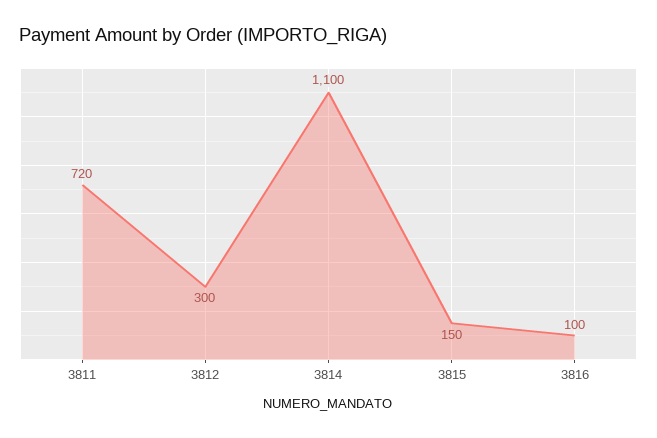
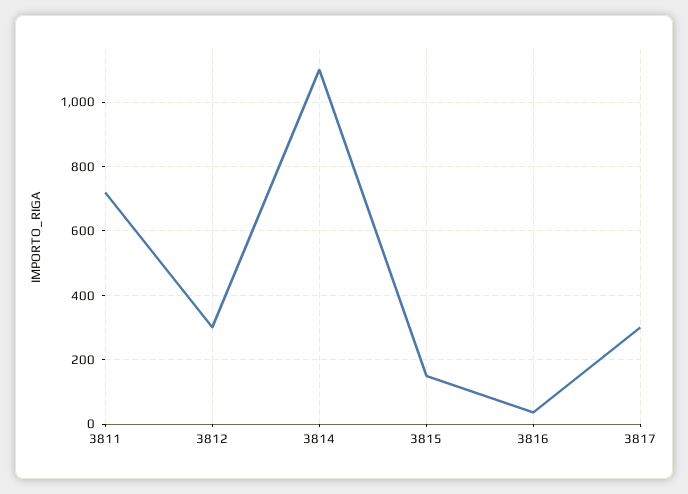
  {
    "3811": 720,
    "3812": 300,
    "3814": 1100,
    "3815": 150,
-   "3816": 100
+   "3816": 40,
+   "3817": 300
  }

